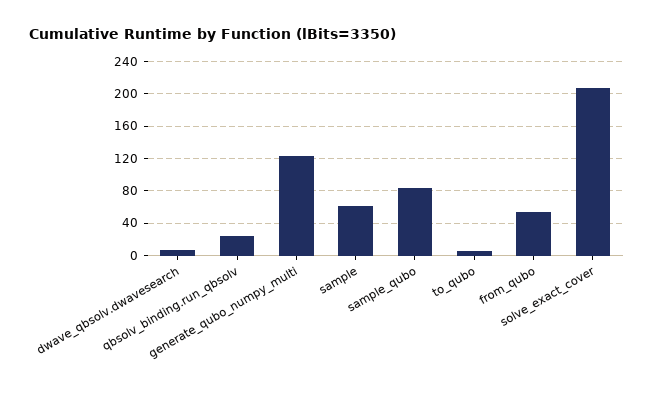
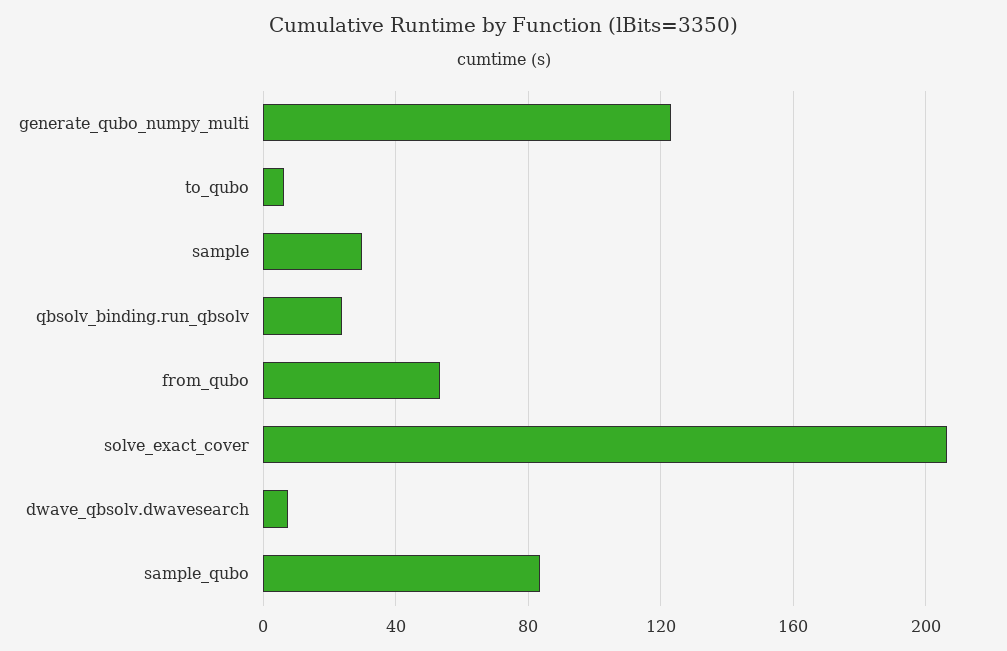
  {
    "dwave_qbsolv.dwavesearch": 10,
    "qbsolv_binding.run_qbsolv": 25,
    "generate_qubo_numpy_multi": 125,
-   "sample": 60,
+   "sample": 30,
    "sample_qubo": 85,
    "to_qubo": 5,
    "from_qubo": 55,
    "solve_exact_cover": 205
  }

